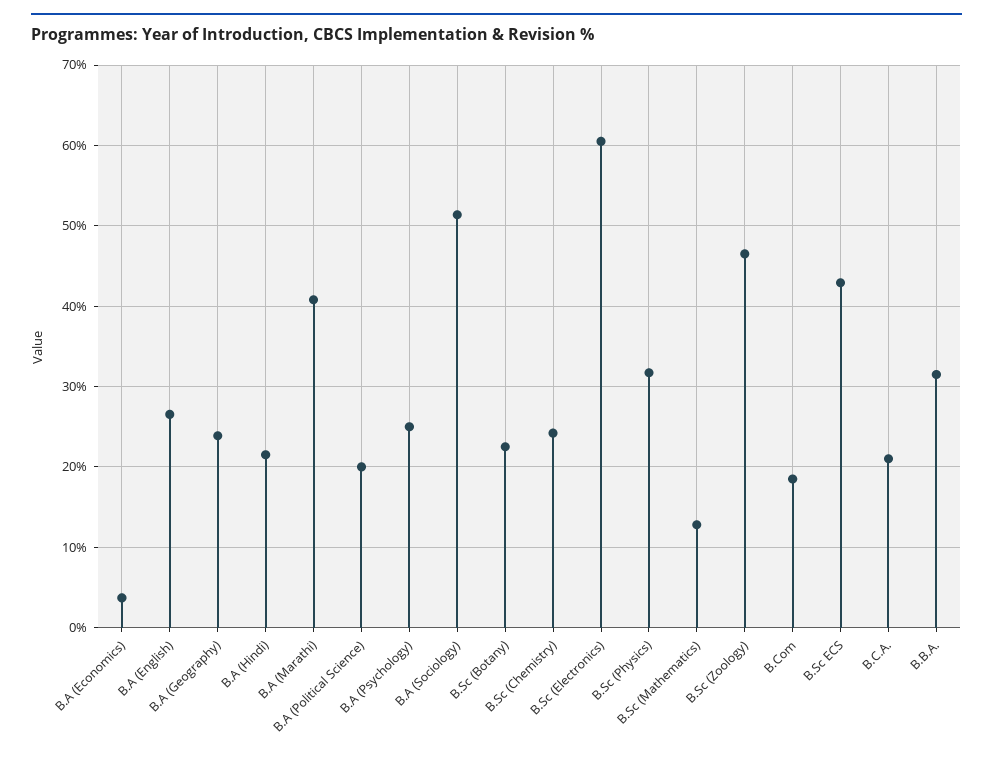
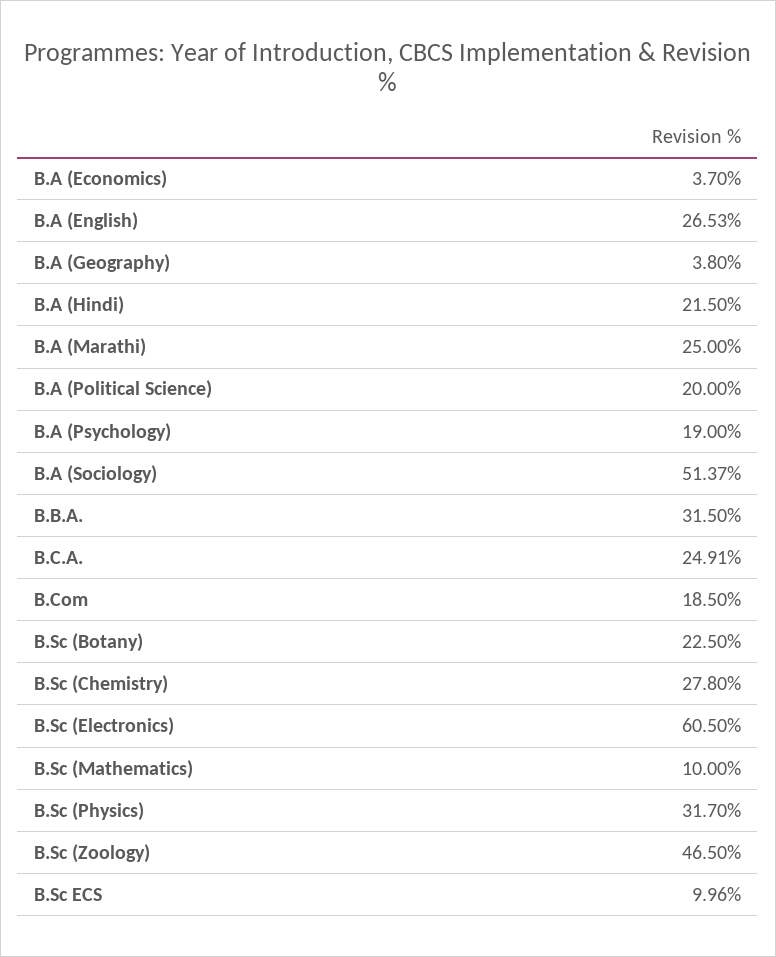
  {
    "B.A (Economics)": 3.7,
    "B.A (English)": 26.53,
-   "B.A (Geography)": 24,
+   "B.A (Geography)": 3.8,
    "B.A (Hindi)": 21.5,
-   "B.A (Marathi)": 41,
+   "B.A (Marathi)": 25,
    "B.A (Political Science)": 20,
-   "B.A (Psychology)": 25,
+   "B.A (Psychology)": 19,
    "B.A (Sociology)": 51.37,
    "B.Sc (Botany)": 22.5,
-   "B.Sc (Chemistry)": 24,
+   "B.Sc (Chemistry)": 27.8,
    "B.Sc (Electronics)": 60.5,
    "B.Sc (Physics)": 31.7,
-   "B.Sc (Mathematics)": 13,
+   "B.Sc (Mathematics)": 10,
    "B.Sc (Zoology)": 46.5,
    "B.Com": 18.5,
-   "B.Sc ECS": 43,
+   "B.Sc ECS": 9.96,
-   "B.C.A.": 21,
+   "B.C.A.": 24.91,
    "B.B.A.": 31.5
  }

